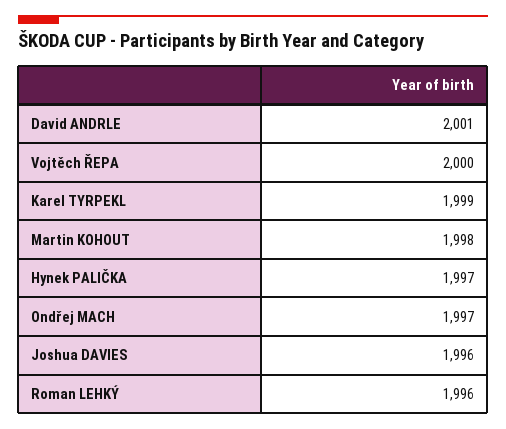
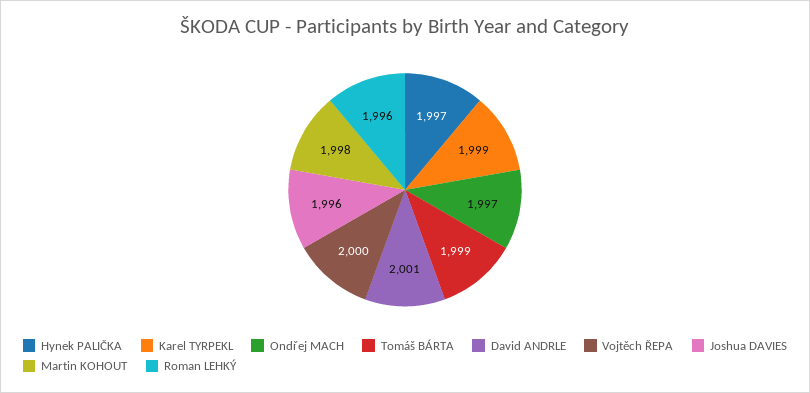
  {
    "David ANDRLE": 2001,
    "Vojtěch ŘEPA": 2000,
    "Karel TYRPEKL": 1999,
    "Martin KOHOUT": 1998,
    "Hynek PALIČKA": 1997,
    "Ondřej MACH": 1997,
    "Joshua DAVIES": 1996,
-   "Roman LEHKÝ": 1996
+   "Roman LEHKÝ": 1996,
+   "Tomáš BÁRTA": 1999
  }

